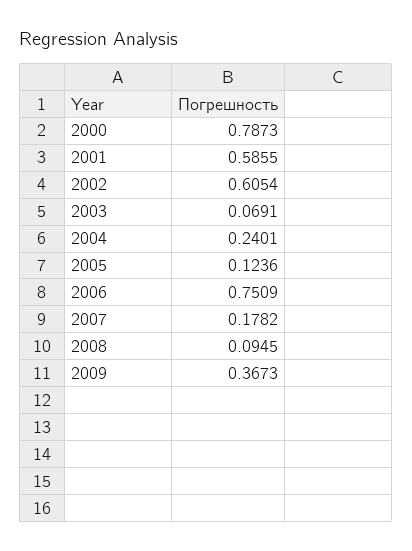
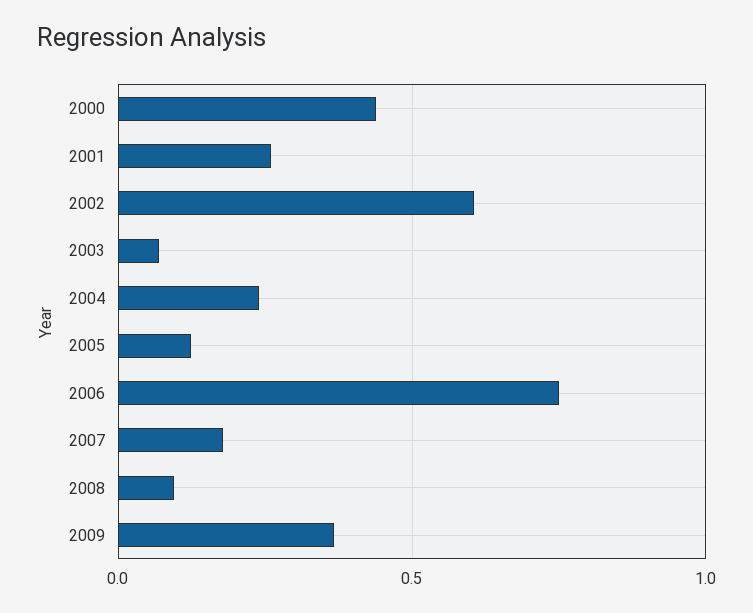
  {
-   "2000": 0.7873,
+   "2000": 0.45,
-   "2001": 0.5855,
+   "2001": 0.25,
    "2002": 0.6054,
    "2003": 0.0691,
    "2004": 0.2401,
    "2005": 0.1236,
    "2006": 0.7509,
    "2007": 0.1782,
    "2008": 0.0945,
    "2009": 0.3673
  }

